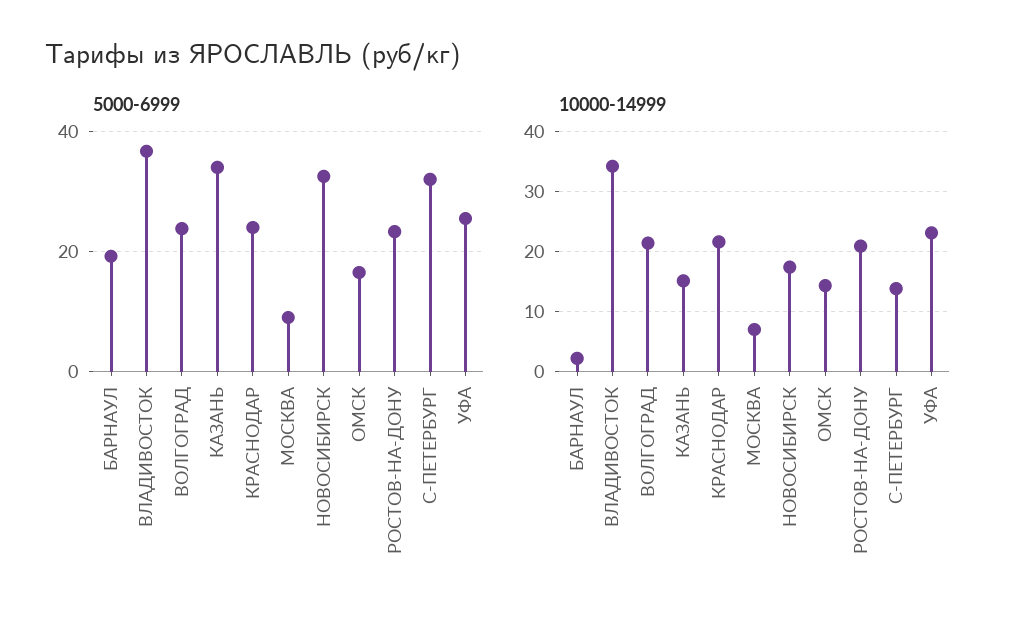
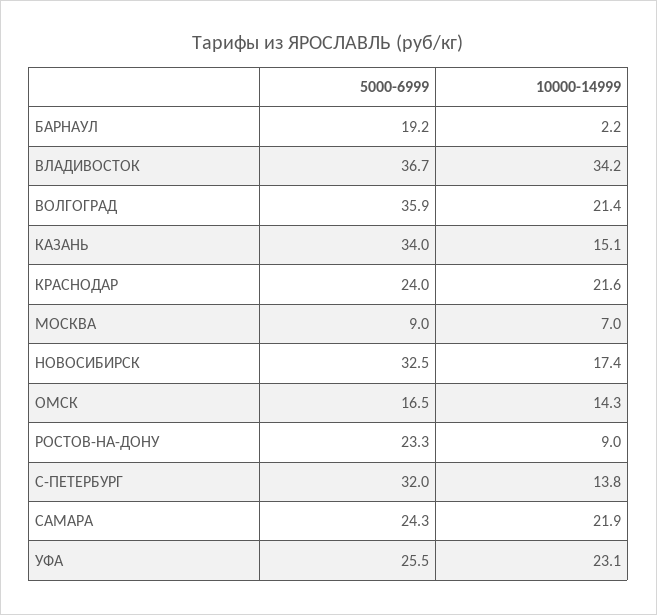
  {
    "5000-6999": {
      "БАРНАУЛ": 19.2,
      "ВЛАДИВОСТОК": 36.7,
-     "ВОЛГОГРАД": 24,
+     "ВОЛГОГРАД": 35.9,
      "КАЗАНЬ": 34,
      "КРАСНОДАР": 24,
      "МОСКВА": 9,
      "НОВОСИБИРСК": 32.5,
      "ОМСК": 16.5,
      "РОСТОВ-НА-ДОНУ": 23.3,
      "С-ПЕТЕРБУРГ": 32,
-     "УФА": 25.5
+     "УФА": 25.5,
+     "САМАРА": 24.3
    },
    "10000-14999": {
      "БАРНАУЛ": 2.2,
      "ВЛАДИВОСТОК": 34.2,
      "ВОЛГОГРАД": 21.4,
      "КАЗАНЬ": 15.1,
      "КРАСНОДАР": 21.6,
      "МОСКВА": 7,
      "НОВОСИБИРСК": 17.4,
      "ОМСК": 14.3,
-     "РОСТОВ-НА-ДОНУ": 21,
+     "РОСТОВ-НА-ДОНУ": 9,
      "С-ПЕТЕРБУРГ": 13.8,
-     "УФА": 23.1
+     "УФА": 23.1,
+     "САМАРА": 21.9
    }
  }

